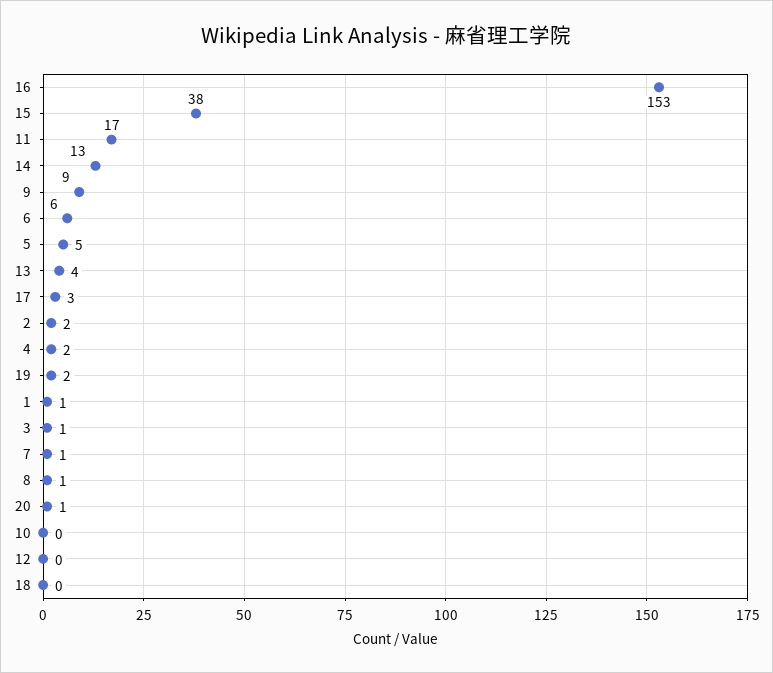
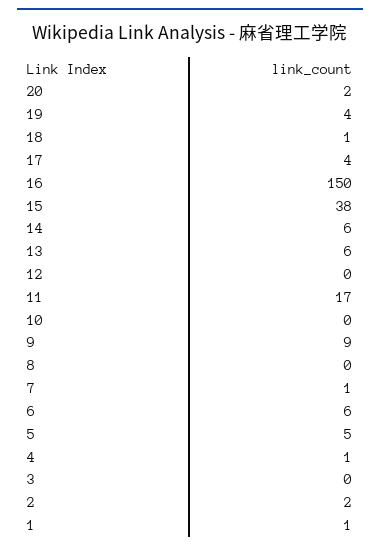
  {
-   "16": 153,
+   "16": 150,
    "15": 38,
    "11": 17,
-   "14": 13,
+   "14": 6,
    "9": 9,
    "6": 6,
    "5": 5,
-   "13": 4,
+   "13": 6,
-   "17": 3,
+   "17": 4,
    "2": 2,
-   "4": 2,
+   "4": 1,
-   "19": 2,
+   "19": 4,
    "1": 1,
-   "3": 1,
+   "3": 0,
    "7": 1,
-   "8": 1,
+   "8": 0,
-   "20": 1,
+   "20": 2,
    "10": 0,
    "12": 0,
-   "18": 0
+   "18": 1
  }

